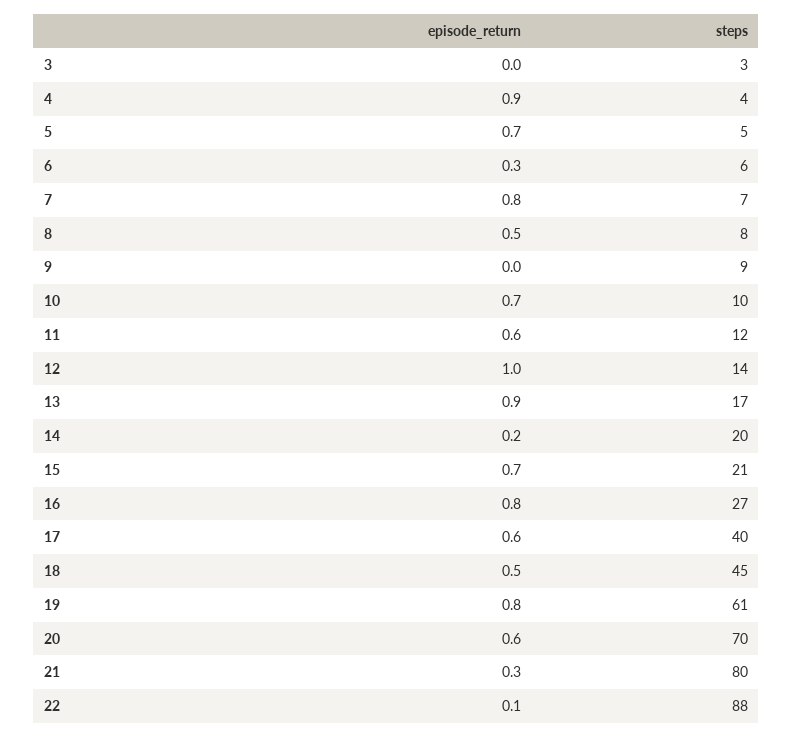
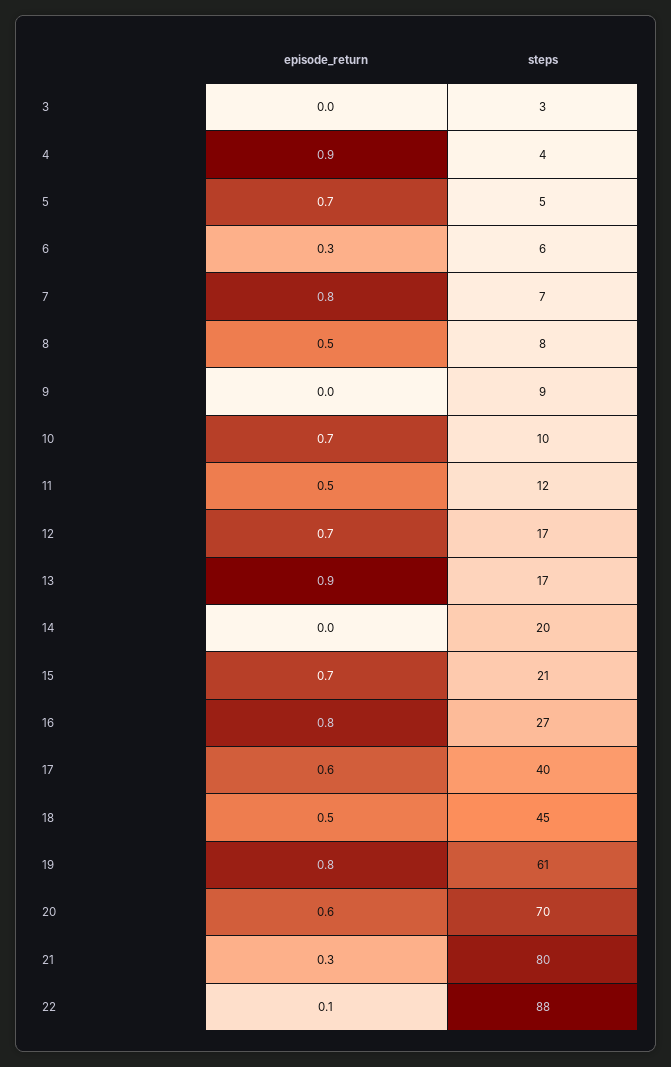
  {
    "episode_return": {
      "3": 0,
      "4": 0.9,
      "5": 0.7,
      "6": 0.3,
      "7": 0.8,
      "8": 0.5,
      "9": 0,
      "10": 0.7,
-     "11": 0.6,
+     "11": 0.5,
-     "12": 1,
+     "12": 0.7,
      "13": 0.9,
-     "14": 0.2,
+     "14": 0,
      "15": 0.7,
      "16": 0.8,
      "17": 0.6,
      "18": 0.5,
      "19": 0.8,
      "20": 0.6,
      "21": 0.3,
      "22": 0.1
    },
    "steps": {
      "3": 3,
      "4": 4,
      "5": 5,
      "6": 6,
      "7": 7,
      "8": 8,
      "9": 9,
      "10": 10,
      "11": 12,
-     "12": 14,
+     "12": 17,
      "13": 17,
      "14": 20,
      "15": 21,
      "16": 27,
      "17": 40,
      "18": 45,
      "19": 61,
      "20": 70,
      "21": 80,
      "22": 88
    }
  }

